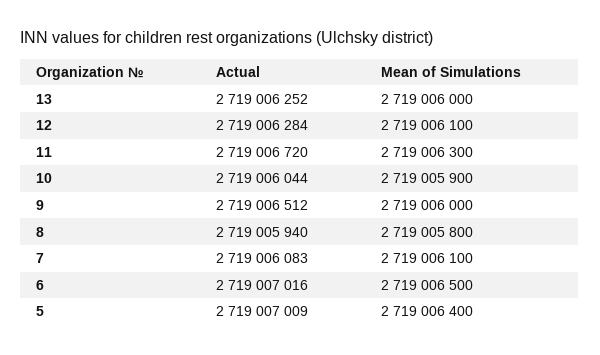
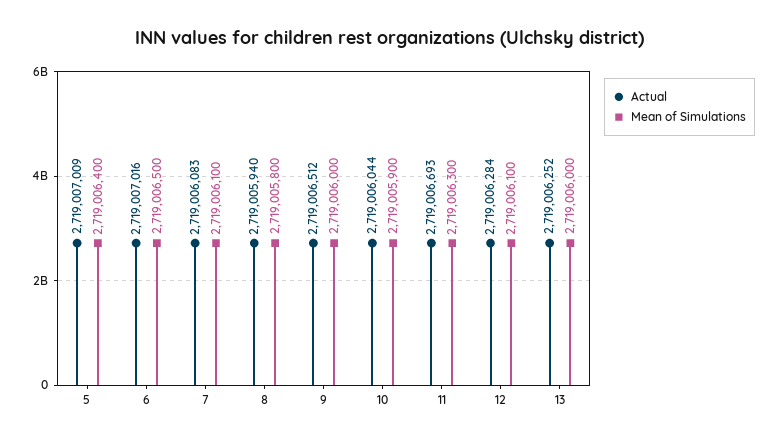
  {
    "Actual": {
      "13": 2719006252,
      "12": 2719006284,
-     "11": 2719006720,
+     "11": 2719006693,
      "10": 2719006044,
      "9": 2719006512,
      "8": 2719005940,
      "7": 2719006083,
      "6": 2719007016,
      "5": 2719007009
    },
    "Mean of Simulations": {
      "13": 2719006000,
      "12": 2719006100,
      "11": 2719006300,
      "10": 2719005900,
      "9": 2719006000,
      "8": 2719005800,
      "7": 2719006100,
      "6": 2719006500,
      "5": 2719006400
    }
  }

